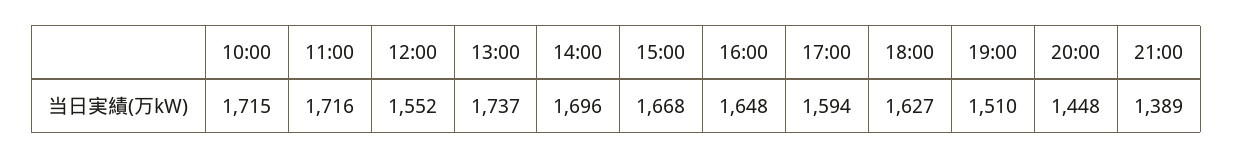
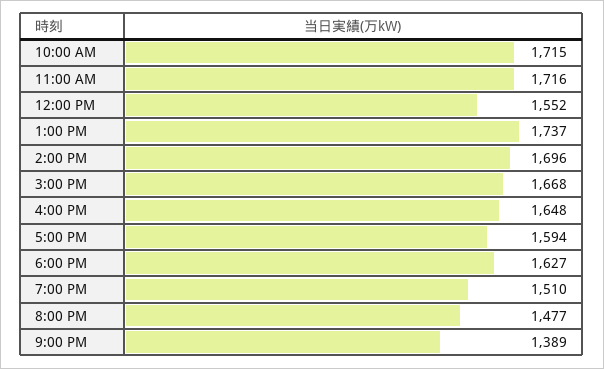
  {
    "10:00": 1715,
    "11:00": 1716,
    "12:00": 1552,
    "13:00": 1737,
    "14:00": 1696,
    "15:00": 1668,
    "16:00": 1648,
    "17:00": 1594,
    "18:00": 1627,
    "19:00": 1510,
-   "20:00": 1448,
+   "20:00": 1477,
    "21:00": 1389
  }

